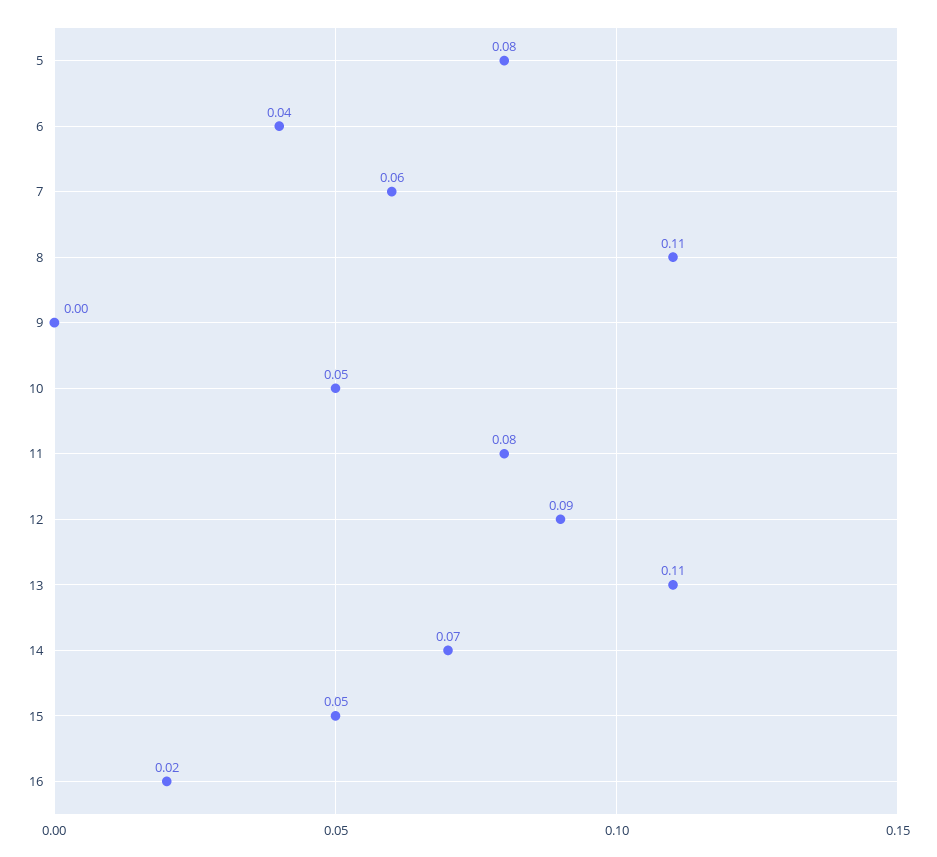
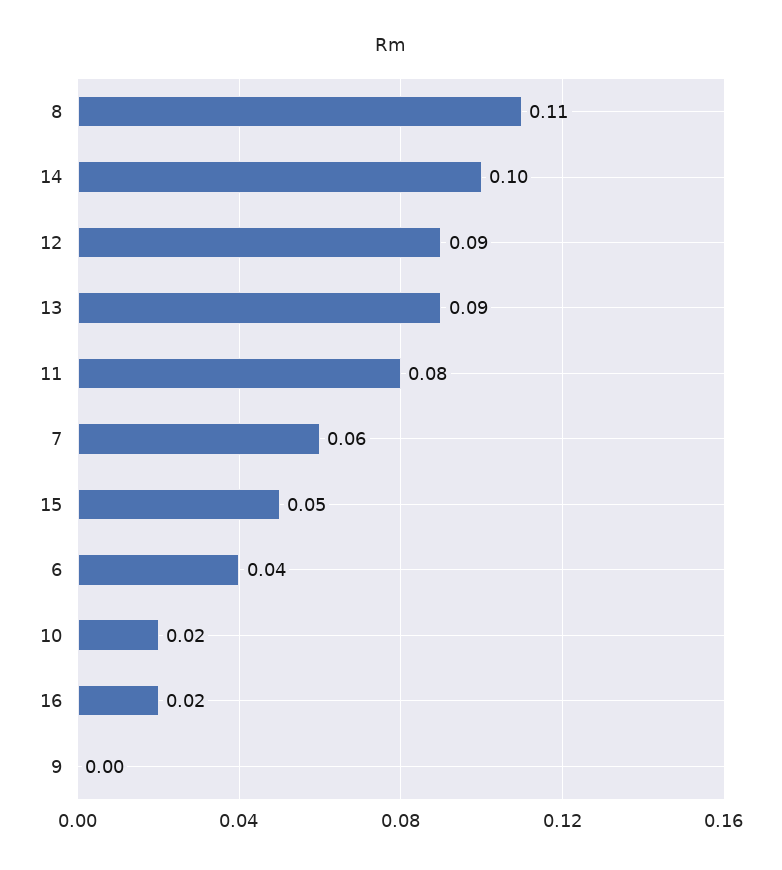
  {
-   "5": 0.08,
    "6": 0.04,
    "7": 0.06,
    "8": 0.11,
    "9": 0,
-   "10": 0.05,
+   "10": 0.02,
    "11": 0.08,
    "12": 0.09,
-   "13": 0.11,
+   "13": 0.09,
-   "14": 0.07,
+   "14": 0.1,
    "15": 0.05,
    "16": 0.02
  }

